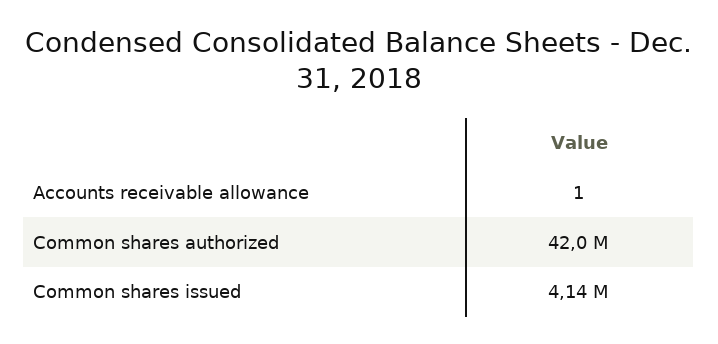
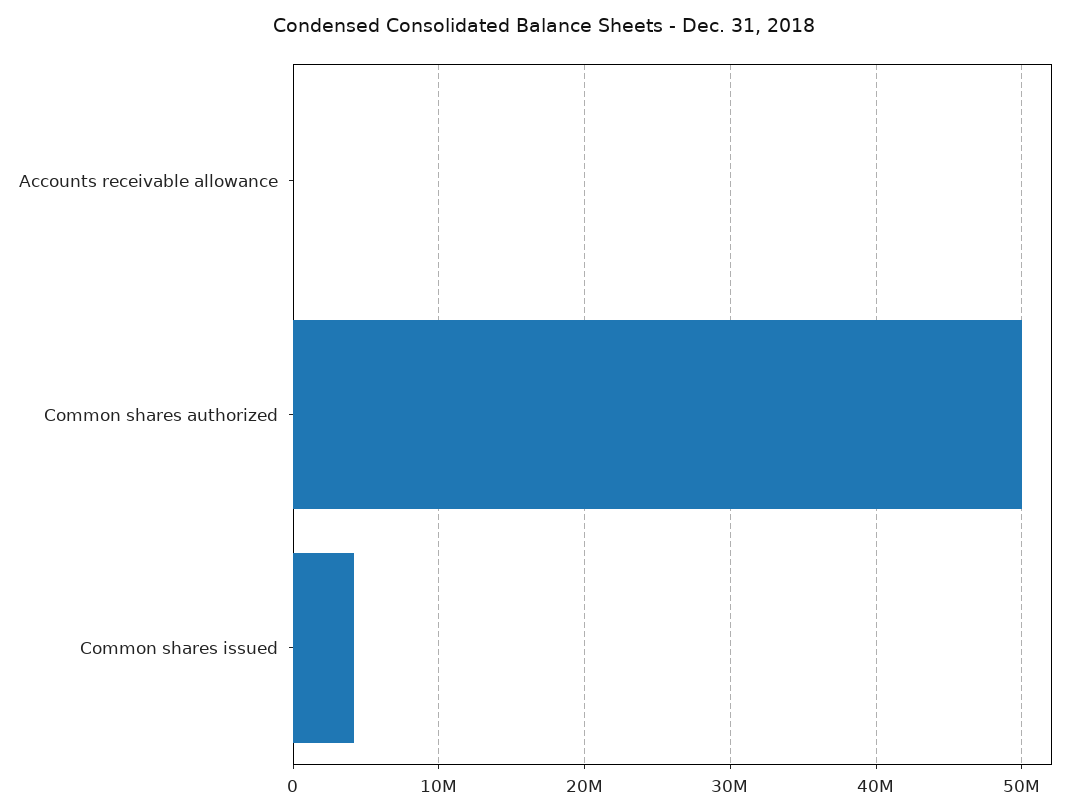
  {
    "Accounts receivable allowance": 1,
-   "Common shares authorized": 42000000,
+   "Common shares authorized": 50000000,
    "Common shares issued": 4140000
  }

